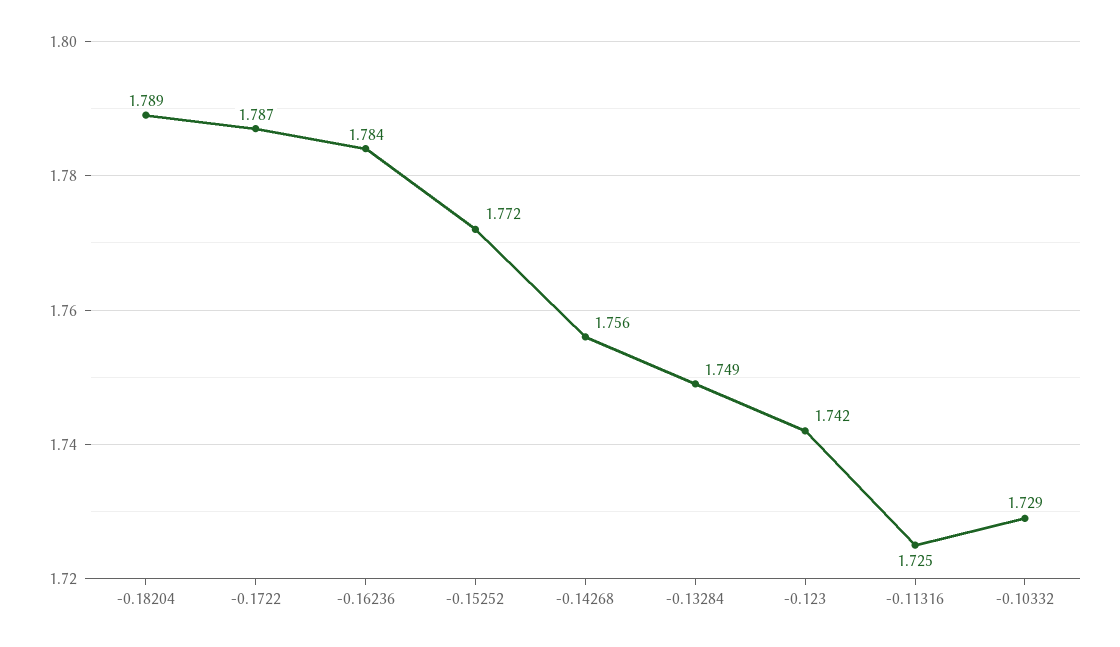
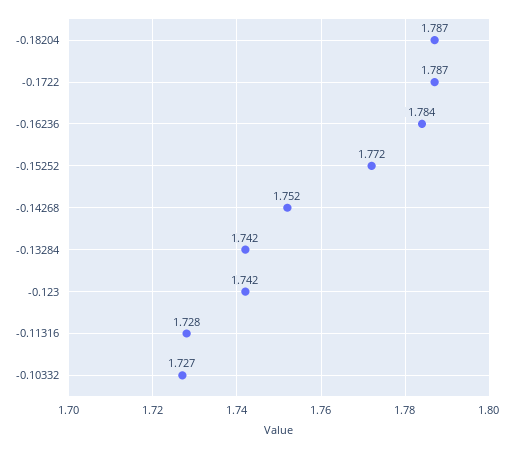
  {
-   "-0.18204": 1.789,
+   "-0.18204": 1.787,
    "-0.1722": 1.787,
    "-0.16236": 1.784,
    "-0.15252": 1.772,
-   "-0.14268": 1.756,
+   "-0.14268": 1.752,
-   "-0.13284": 1.749,
+   "-0.13284": 1.742,
    "-0.123": 1.742,
-   "-0.11316": 1.725,
+   "-0.11316": 1.728,
-   "-0.10332": 1.729
+   "-0.10332": 1.727
  }

